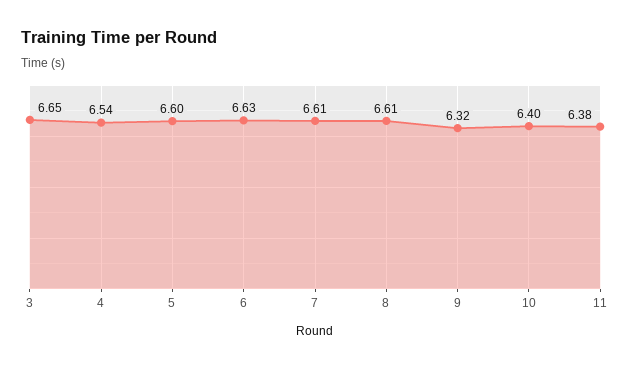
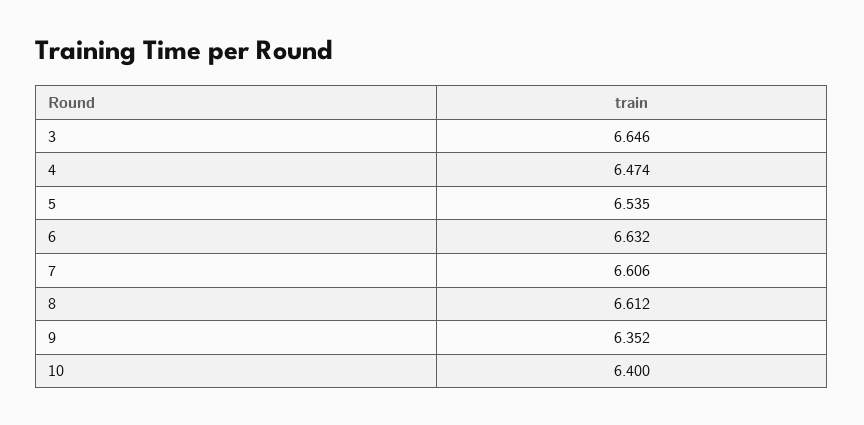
  {
    "3": 6.646,
-   "4": 6.54,
+   "4": 6.474,
-   "5": 6.6,
+   "5": 6.535,
    "6": 6.632,
    "7": 6.606,
    "8": 6.612,
-   "9": 6.32,
+   "9": 6.352,
-   "10": 6.4,
+   "10": 6.4
-   "11": 6.38
  }

